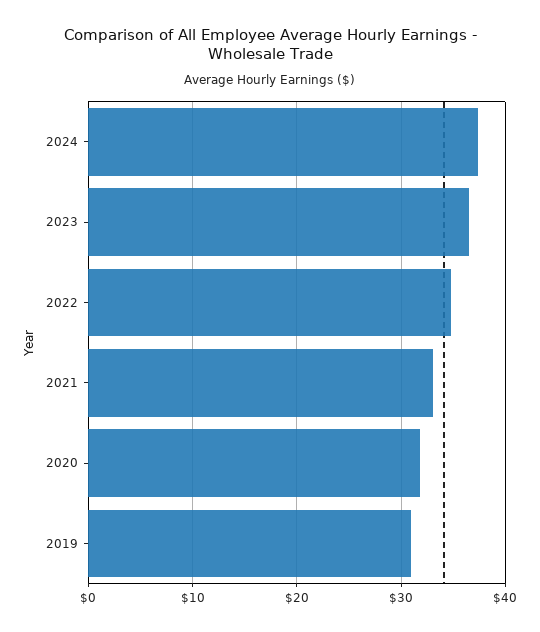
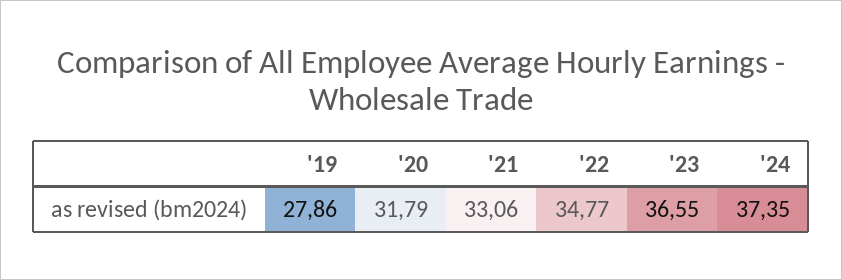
  {
    "2024": 37.35,
    "2023": 36.55,
    "2022": 34.77,
    "2021": 33.06,
    "2020": 31.79,
-   "2019": 31
+   "2019": 27.86
  }

